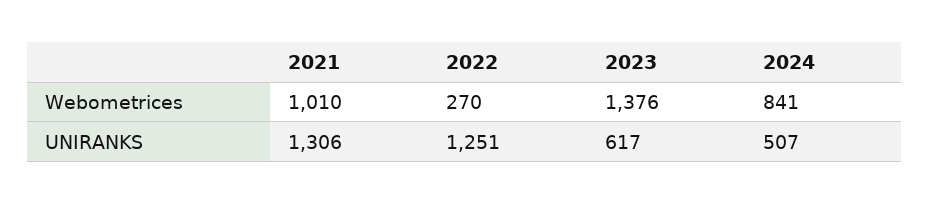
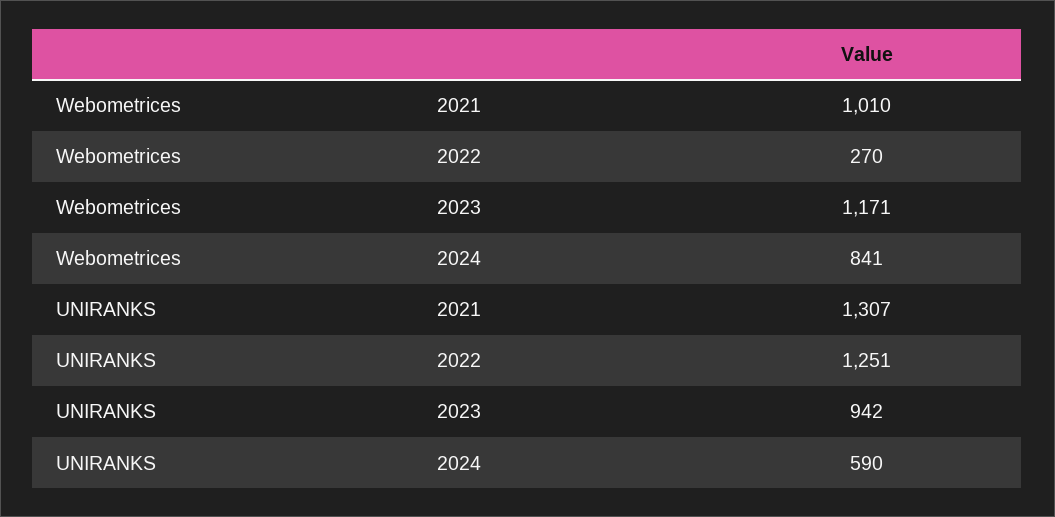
  {
    "2021": {
      "Webometrices": 1010,
-     "UNIRANKS": 1306
+     "UNIRANKS": 1307
    },
    "2022": {
      "Webometrices": 270,
      "UNIRANKS": 1251
    },
    "2023": {
-     "Webometrices": 1376,
+     "Webometrices": 1171,
-     "UNIRANKS": 617
+     "UNIRANKS": 942
    },
    "2024": {
      "Webometrices": 841,
-     "UNIRANKS": 507
+     "UNIRANKS": 590
    }
  }

